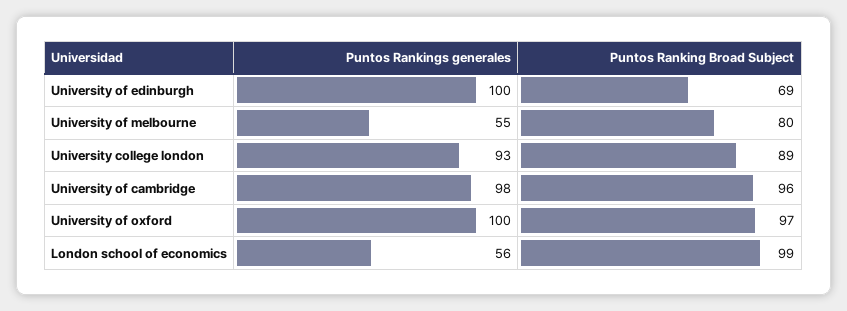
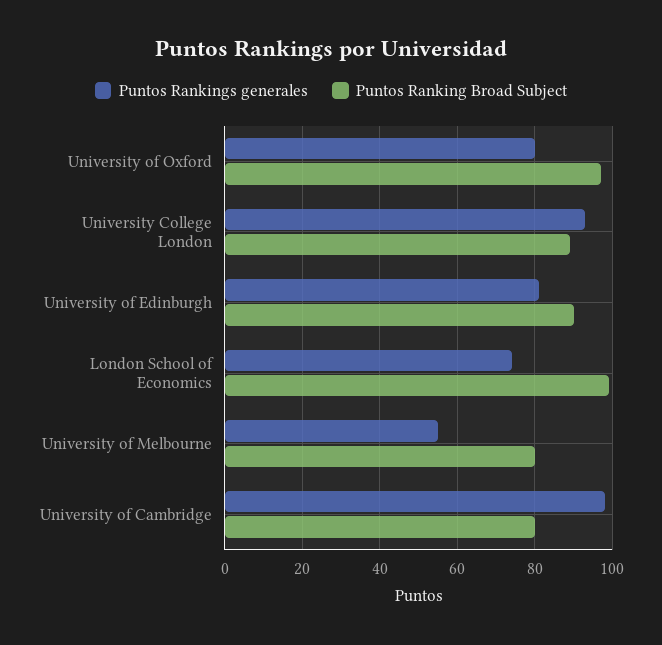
  {
    "Puntos Rankings generales": {
-     "University of edinburgh": 100,
+     "University of edinburgh": 80,
      "University of melbourne": 55,
      "University college london": 93,
      "University of cambridge": 98,
-     "University of oxford": 100,
+     "University of oxford": 80,
-     "London school of economics": 56
+     "London school of economics": 75
    },
    "Puntos Ranking Broad Subject": {
-     "University of edinburgh": 69,
+     "University of edinburgh": 90,
      "University of melbourne": 80,
      "University college london": 89,
-     "University of cambridge": 96,
+     "University of cambridge": 80,
      "University of oxford": 97,
      "London school of economics": 99
    }
  }

